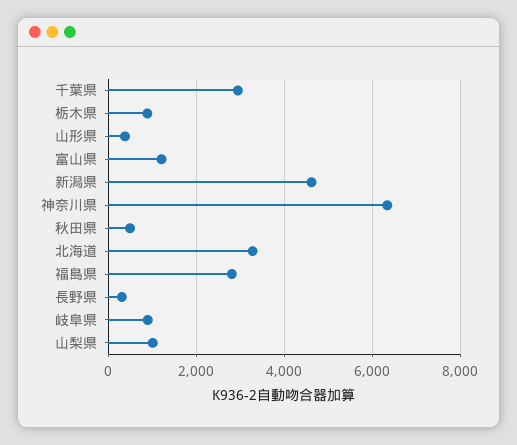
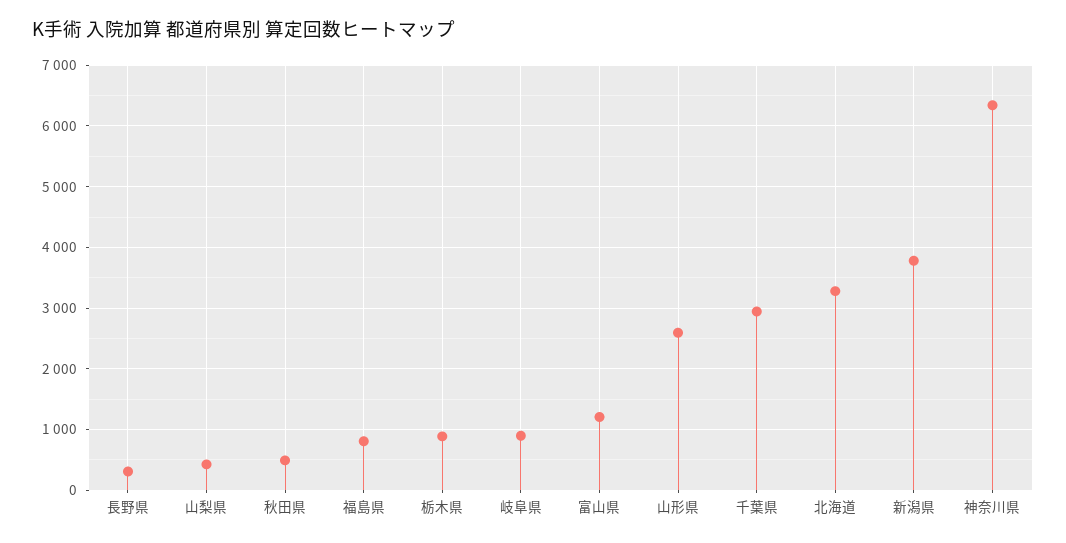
  {
    "千葉県": 2900,
    "栃木県": 900,
-   "山形県": 400,
+   "山形県": 2600,
    "富山県": 1200,
-   "新潟県": 4600,
+   "新潟県": 3800,
    "神奈川県": 6300,
    "秋田県": 500,
    "北海道": 3300,
-   "福島県": 2800,
+   "福島県": 800,
    "長野県": 300,
    "岐阜県": 900,
-   "山梨県": 1000
+   "山梨県": 400
  }

